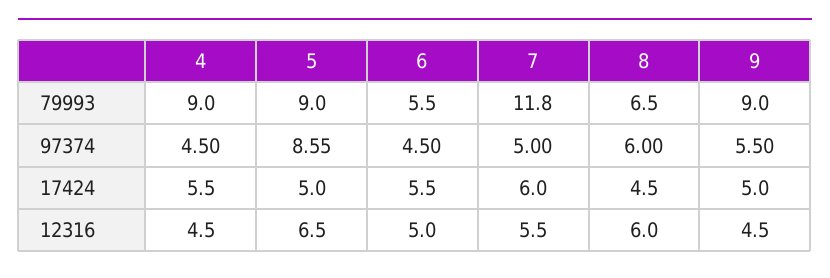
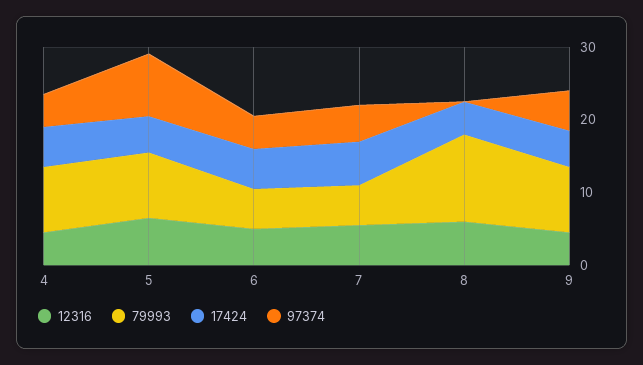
  {
    "79993": {
      "4": 9,
      "5": 9,
      "6": 5.5,
-     "7": 11.8,
+     "7": 6,
-     "8": 6.5,
+     "8": 12,
      "9": 9
    },
    "97374": {
      "4": 4.5,
      "5": 8.55,
      "6": 4.5,
      "7": 5,
-     "8": 6,
+     "8": 0,
      "9": 5.5
    },
    "17424": {
      "4": 5.5,
      "5": 5,
      "6": 5.5,
      "7": 6,
      "8": 4.5,
      "9": 5
    },
    "12316": {
      "4": 4.5,
      "5": 6.5,
      "6": 5,
      "7": 5.5,
      "8": 6,
      "9": 4.5
    }
  }

